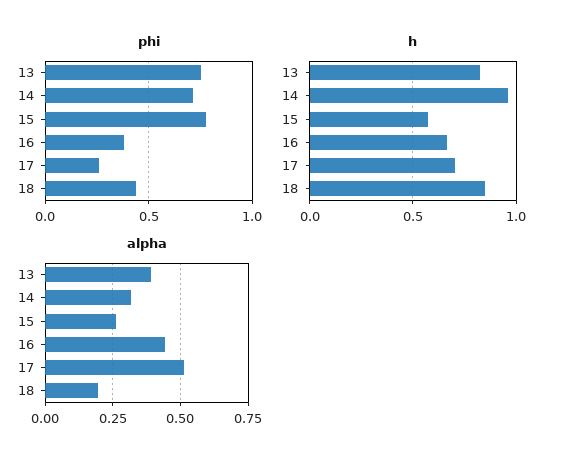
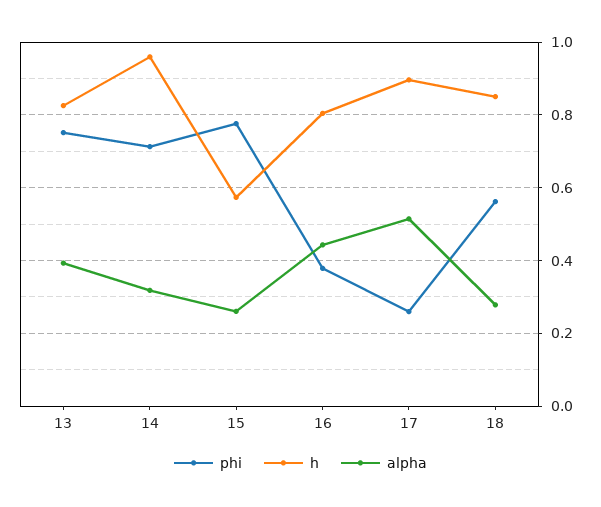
  {
    "phi": {
      "13": 0.76,
      "14": 0.72,
      "15": 0.78,
      "16": 0.38,
      "17": 0.26,
-     "18": 0.45
+     "18": 0.56
    },
    "h": {
      "13": 0.82,
      "14": 0.96,
      "15": 0.58,
-     "16": 0.65,
+     "16": 0.8,
-     "17": 0.7,
+     "17": 0.9,
      "18": 0.86
    },
    "alpha": {
      "13": 0.4,
      "14": 0.32,
      "15": 0.26,
      "16": 0.44,
      "17": 0.52,
-     "18": 0.2
+     "18": 0.28
    }
  }

